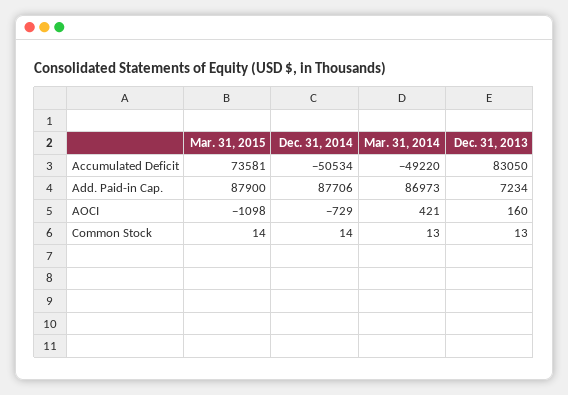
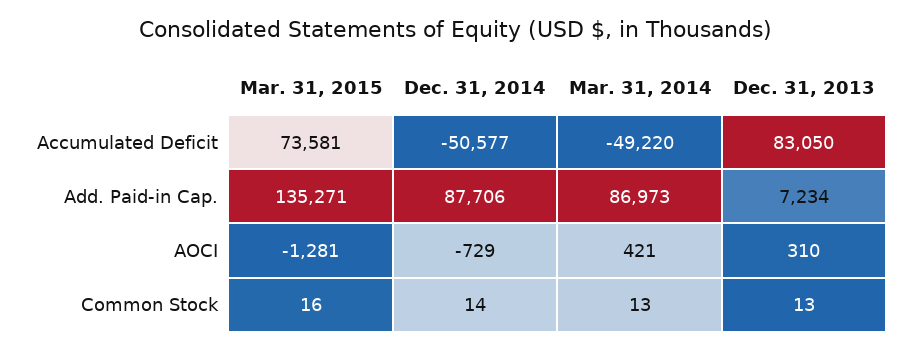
  {
    "Mar. 31, 2015": {
      "Accumulated Deficit": 73581,
-     "Add. Paid-in Cap.": 87900,
+     "Add. Paid-in Cap.": 135271,
-     "AOCI": -1098,
+     "AOCI": -1281,
-     "Common Stock": 14
+     "Common Stock": 16
    },
    "Dec. 31, 2014": {
-     "Accumulated Deficit": -50534,
+     "Accumulated Deficit": -50577,
      "Add. Paid-in Cap.": 87706,
      "AOCI": -729,
      "Common Stock": 14
    },
    "Mar. 31, 2014": {
      "Accumulated Deficit": -49220,
      "Add. Paid-in Cap.": 86973,
      "AOCI": 421,
      "Common Stock": 13
    },
    "Dec. 31, 2013": {
      "Accumulated Deficit": 83050,
      "Add. Paid-in Cap.": 7234,
-     "AOCI": 160,
+     "AOCI": 310,
      "Common Stock": 13
    }
  }

